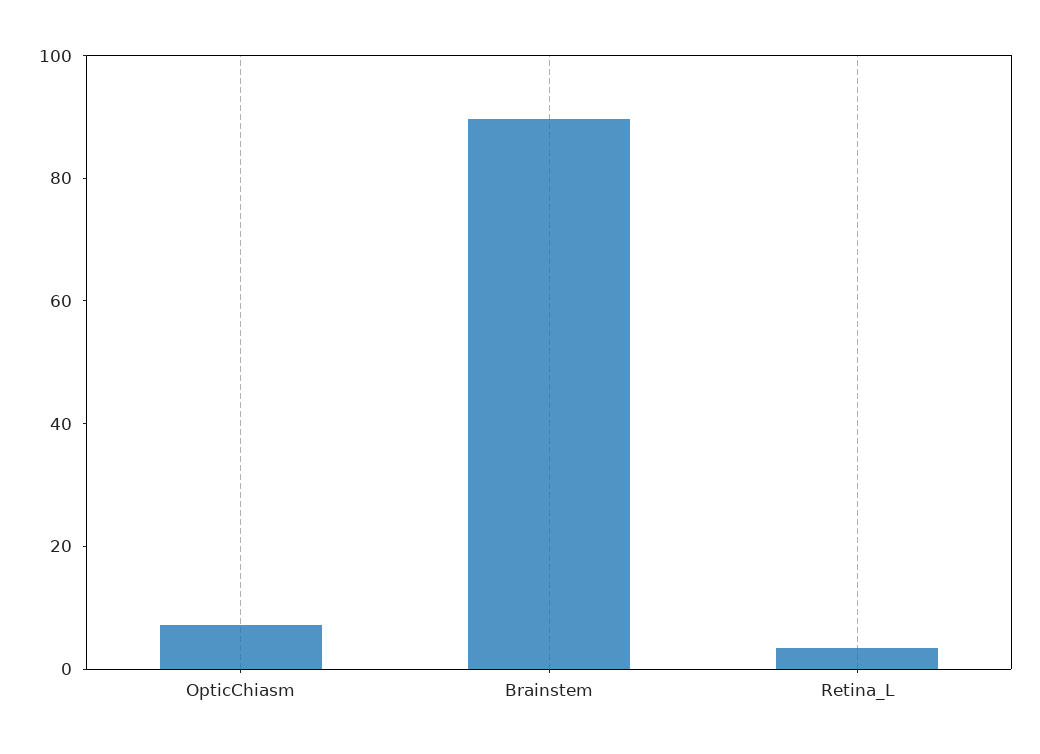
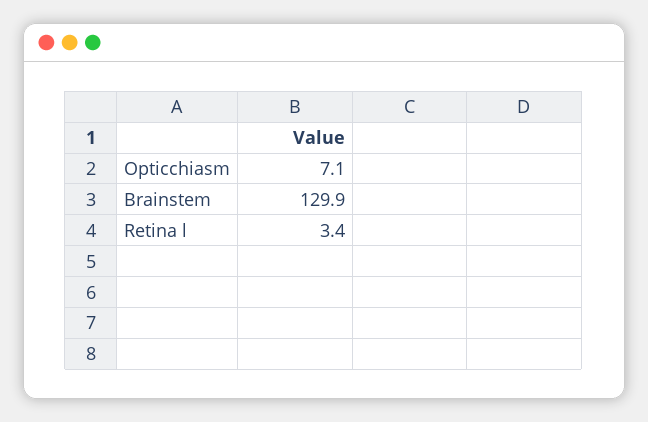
  {
    "OpticChiasm": 7.1,
-   "Brainstem": 90,
+   "Brainstem": 129.9,
    "Retina_L": 3.4
  }

